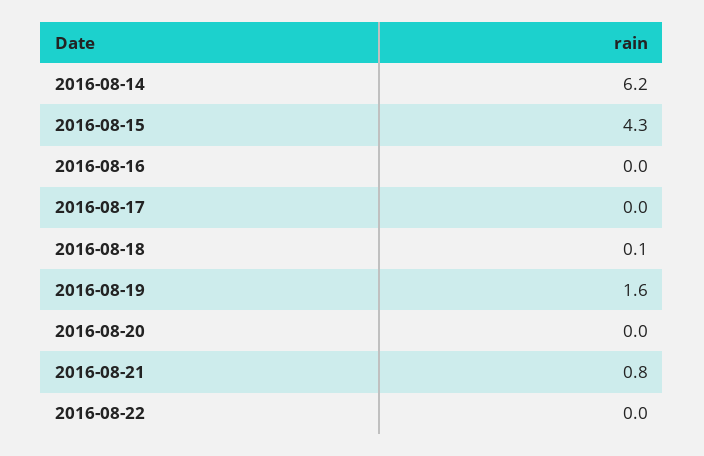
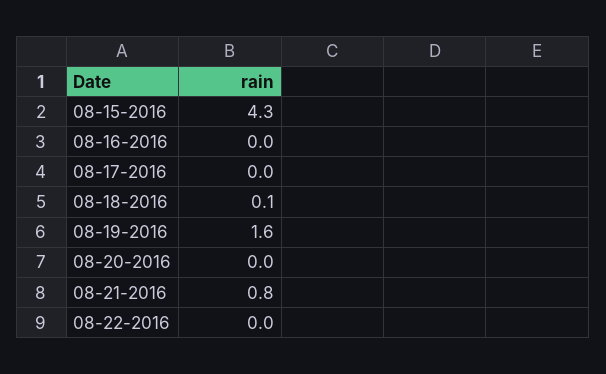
  {
-   "2016-08-14": 6.2,
    "2016-08-15": 4.3,
    "2016-08-16": 0,
    "2016-08-17": 0,
    "2016-08-18": 0.1,
    "2016-08-19": 1.6,
    "2016-08-20": 0,
    "2016-08-21": 0.8,
    "2016-08-22": 0
  }

